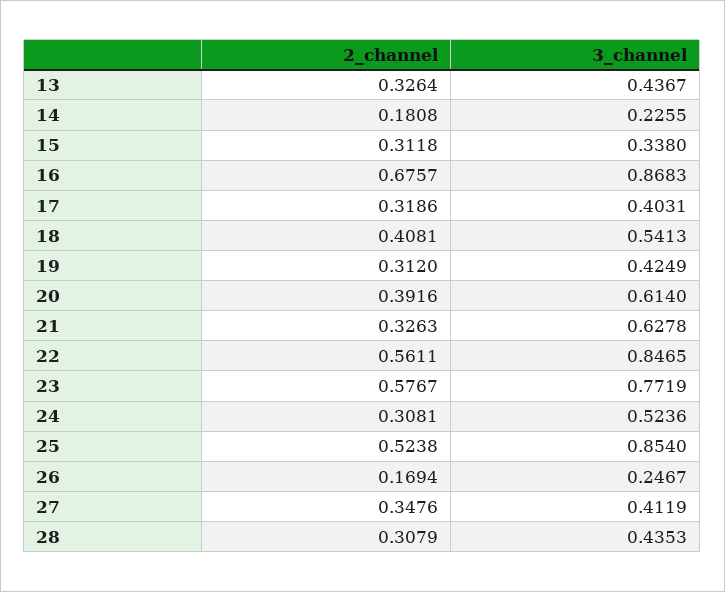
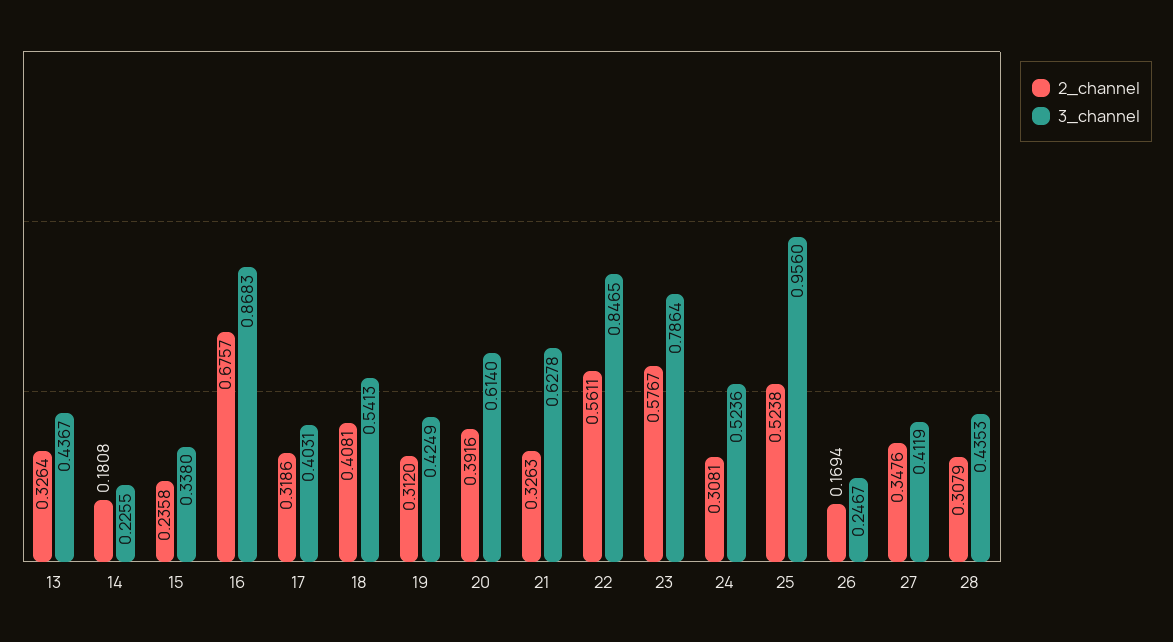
  {
    "2_channel": {
      "13": 0.3264,
      "14": 0.1808,
-     "15": 0.3118,
+     "15": 0.2358,
      "16": 0.6757,
      "17": 0.3186,
      "18": 0.4081,
      "19": 0.312,
      "20": 0.3916,
      "21": 0.3263,
      "22": 0.5611,
      "23": 0.5767,
      "24": 0.3081,
      "25": 0.5238,
      "26": 0.1694,
      "27": 0.3476,
      "28": 0.3079
    },
    "3_channel": {
      "13": 0.4367,
      "14": 0.2255,
      "15": 0.338,
      "16": 0.8683,
      "17": 0.4031,
      "18": 0.5413,
      "19": 0.4249,
      "20": 0.614,
      "21": 0.6278,
      "22": 0.8465,
-     "23": 0.7719,
+     "23": 0.7864,
      "24": 0.5236,
-     "25": 0.854,
+     "25": 0.956,
      "26": 0.2467,
      "27": 0.4119,
      "28": 0.4353
    }
  }

